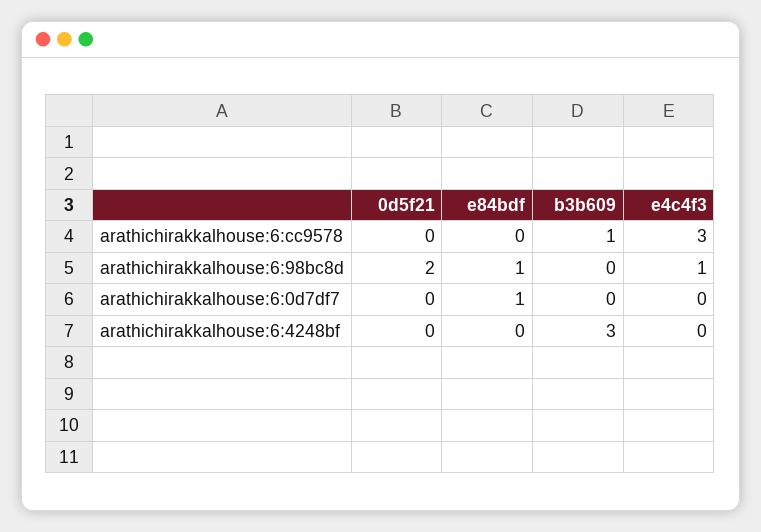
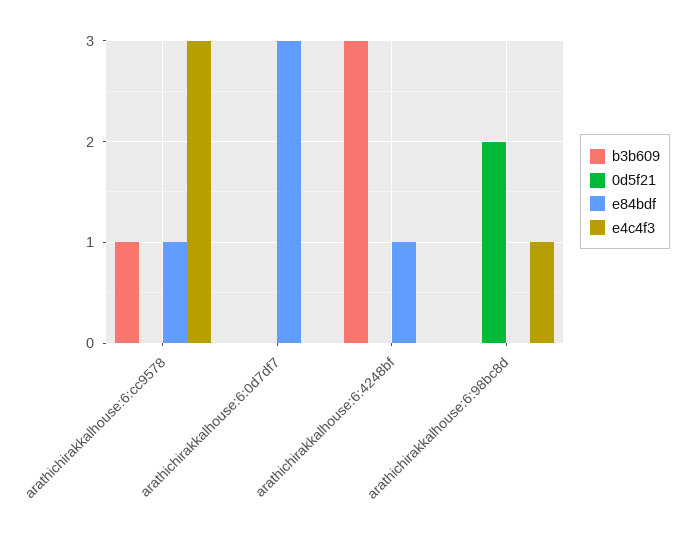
  {
    "0d5f21": {
      "arathichirakkalhouse:6:cc9578": 0,
      "arathichirakkalhouse:6:98bc8d": 2,
      "arathichirakkalhouse:6:0d7df7": 0,
      "arathichirakkalhouse:6:4248bf": 0
    },
    "e84bdf": {
-     "arathichirakkalhouse:6:cc9578": 0,
+     "arathichirakkalhouse:6:cc9578": 1,
-     "arathichirakkalhouse:6:98bc8d": 1,
+     "arathichirakkalhouse:6:98bc8d": 0,
-     "arathichirakkalhouse:6:0d7df7": 1,
+     "arathichirakkalhouse:6:0d7df7": 3,
-     "arathichirakkalhouse:6:4248bf": 0
+     "arathichirakkalhouse:6:4248bf": 1
    },
    "b3b609": {
      "arathichirakkalhouse:6:cc9578": 1,
      "arathichirakkalhouse:6:98bc8d": 0,
      "arathichirakkalhouse:6:0d7df7": 0,
      "arathichirakkalhouse:6:4248bf": 3
    },
    "e4c4f3": {
      "arathichirakkalhouse:6:cc9578": 3,
      "arathichirakkalhouse:6:98bc8d": 1,
      "arathichirakkalhouse:6:0d7df7": 0,
      "arathichirakkalhouse:6:4248bf": 0
    }
  }

